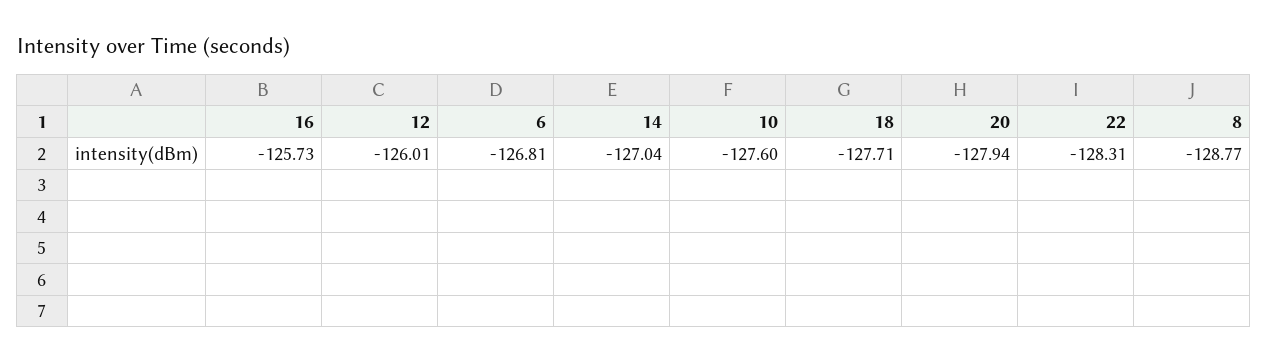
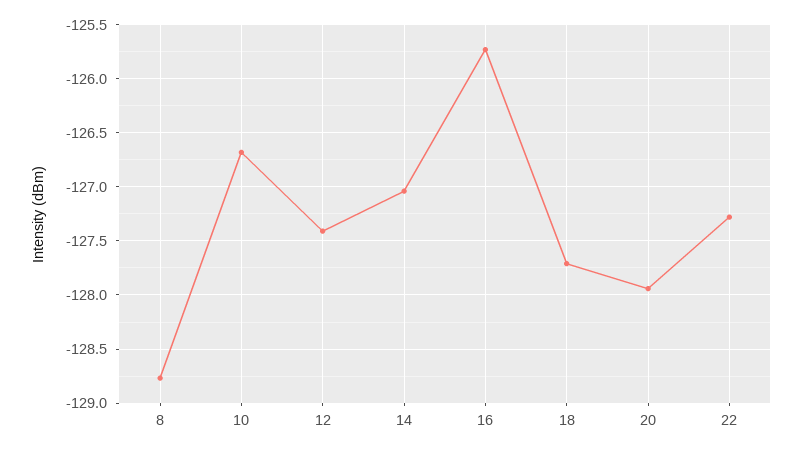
  {
    "16": -125.73,
-   "12": -126.01,
+   "12": -127.4,
-   "6": -126.81,
    "14": -127.04,
-   "10": -127.6,
+   "10": -126.7,
    "18": -127.71,
    "20": -127.94,
-   "22": -128.31,
+   "22": -127.3,
    "8": -128.77
  }

